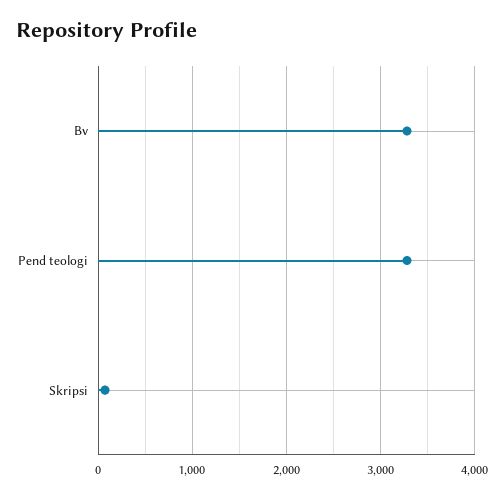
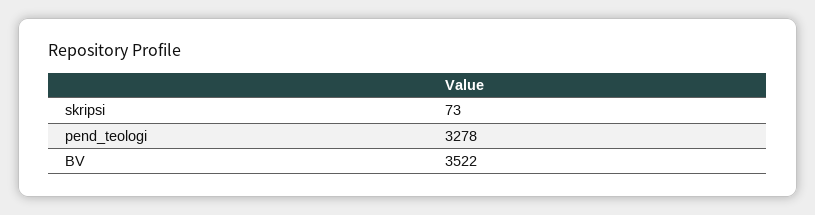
  {
-   "Bv": 3300,
+   "Bv": 3522,
    "Pend teologi": 3278,
    "Skripsi": 73
  }

